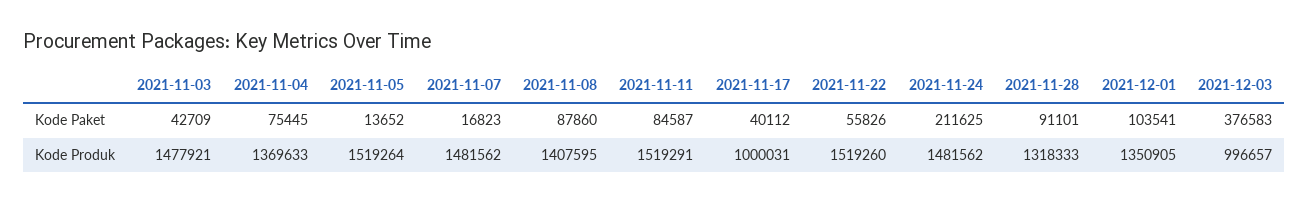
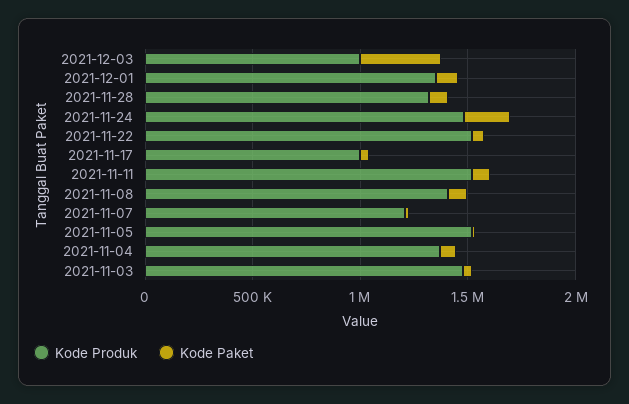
  {
    "Kode Paket": {
      "2021-11-03": 42709,
      "2021-11-04": 75445,
      "2021-11-05": 13652,
      "2021-11-07": 16823,
      "2021-11-08": 87860,
      "2021-11-11": 84587,
      "2021-11-17": 40112,
      "2021-11-22": 55826,
      "2021-11-24": 211625,
      "2021-11-28": 91101,
      "2021-12-01": 103541,
      "2021-12-03": 376583
    },
    "Kode Produk": {
      "2021-11-03": 1477921,
      "2021-11-04": 1369633,
      "2021-11-05": 1519264,
-     "2021-11-07": 1481562,
+     "2021-11-07": 1200000,
      "2021-11-08": 1407595,
      "2021-11-11": 1519291,
      "2021-11-17": 1000031,
      "2021-11-22": 1519260,
      "2021-11-24": 1481562,
      "2021-11-28": 1318333,
      "2021-12-01": 1350905,
      "2021-12-03": 996657
    }
  }

